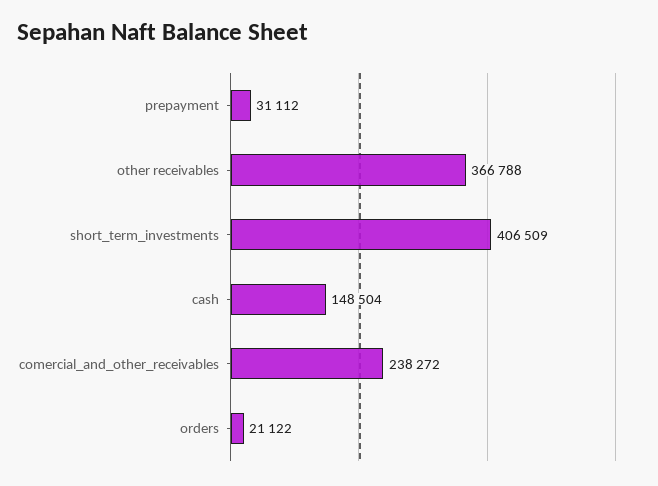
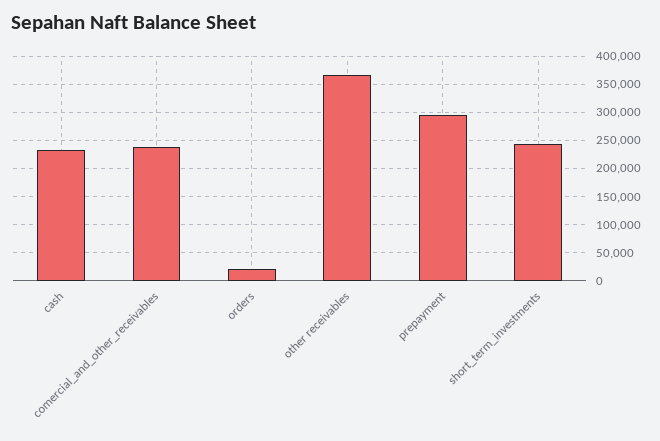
  {
-   "prepayment": 31112,
+   "prepayment": 300000,
    "other receivables": 366788,
-   "short_term_investments": 406509,
+   "short_term_investments": 250000,
-   "cash": 148504,
+   "cash": 225000,
    "comercial_and_other_receivables": 238272,
    "orders": 21122
  }

